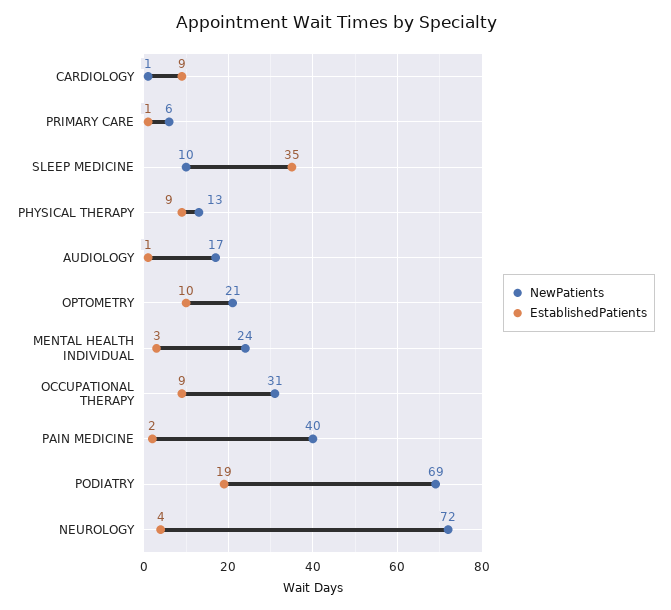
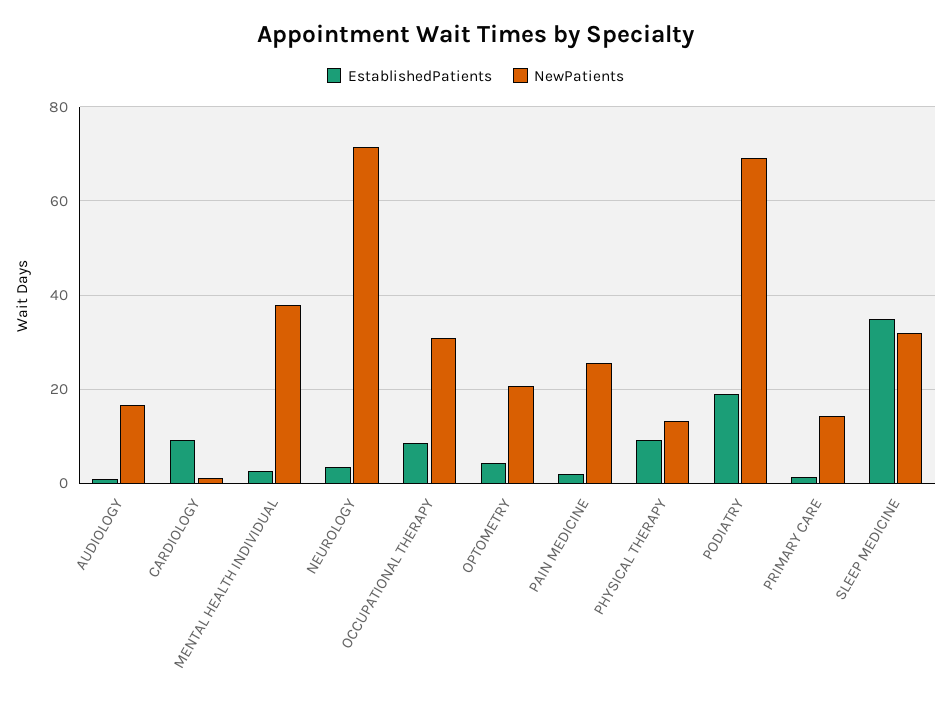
  {
    "NewPatients": {
      "CARDIOLOGY": 1,
-     "PRIMARY CARE": 6,
+     "PRIMARY CARE": 14,
-     "SLEEP MEDICINE": 10,
+     "SLEEP MEDICINE": 32,
      "PHYSICAL THERAPY": 13,
      "AUDIOLOGY": 17,
      "OPTOMETRY": 21,
-     "MENTAL HEALTH INDIVIDUAL": 24,
+     "MENTAL HEALTH INDIVIDUAL": 38,
      "OCCUPATIONAL THERAPY": 31,
-     "PAIN MEDICINE": 40,
+     "PAIN MEDICINE": 26,
      "PODIATRY": 69,
      "NEUROLOGY": 72
    },
    "EstablishedPatients": {
      "CARDIOLOGY": 9,
      "PRIMARY CARE": 1,
      "SLEEP MEDICINE": 35,
      "PHYSICAL THERAPY": 9,
      "AUDIOLOGY": 1,
-     "OPTOMETRY": 10,
+     "OPTOMETRY": 4,
      "MENTAL HEALTH INDIVIDUAL": 3,
      "OCCUPATIONAL THERAPY": 9,
      "PAIN MEDICINE": 2,
      "PODIATRY": 19,
      "NEUROLOGY": 4
    }
  }

